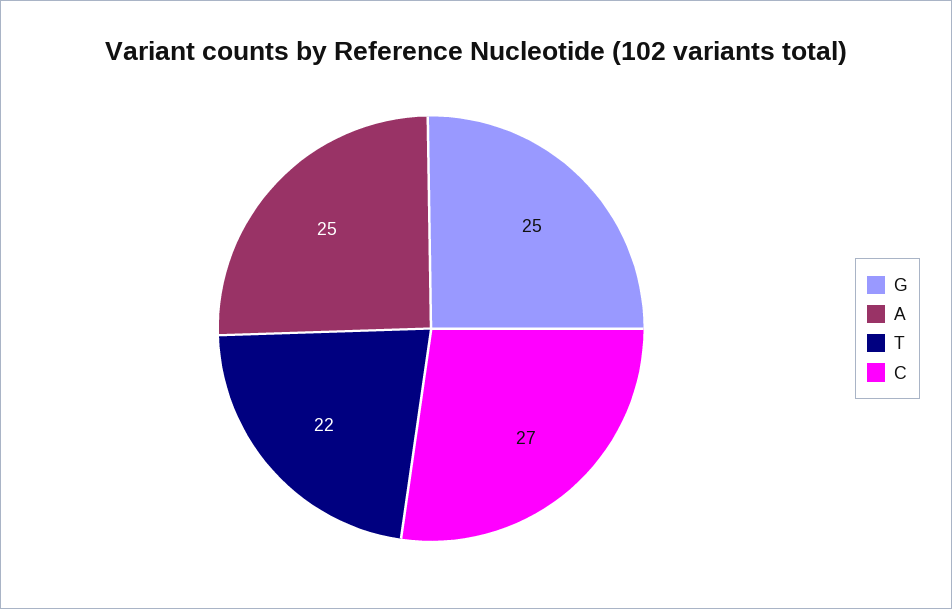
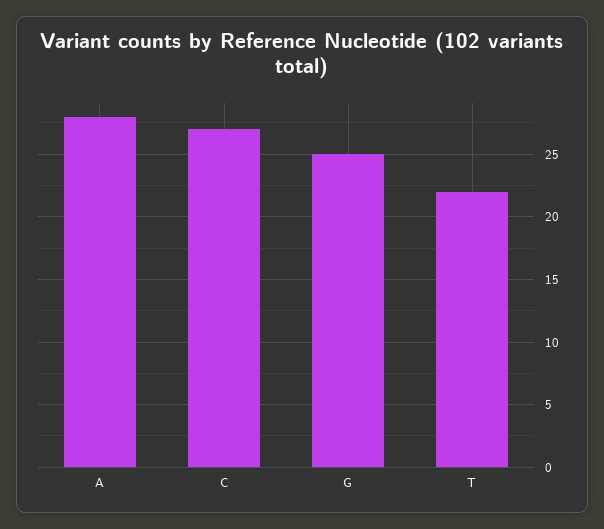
  {
    "G": 25,
-   "A": 25,
+   "A": 28,
    "T": 22,
    "C": 27
  }

